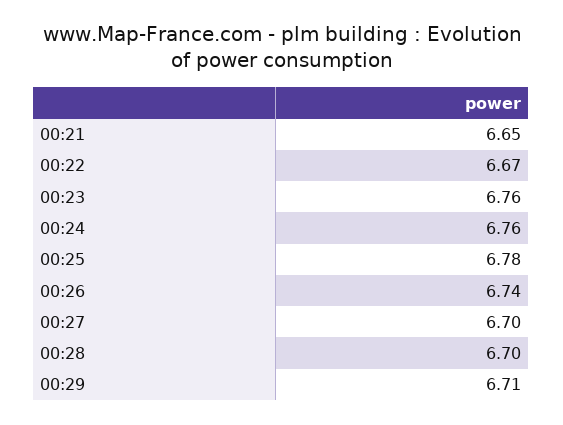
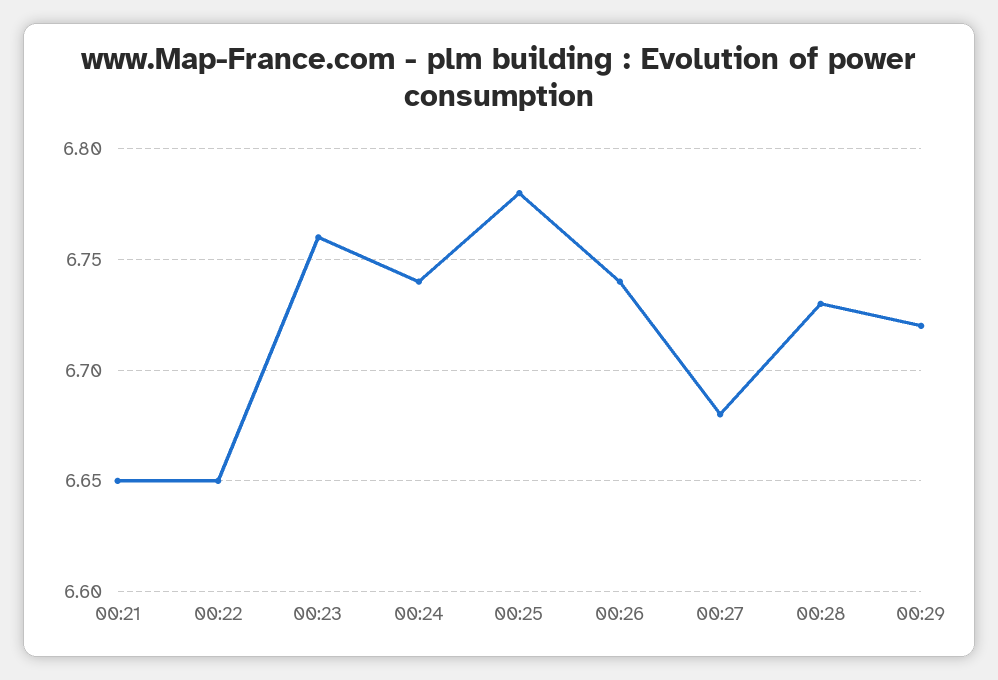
  {
    "00:21": 6.65,
-   "00:22": 6.67,
+   "00:22": 6.65,
    "00:23": 6.76,
-   "00:24": 6.76,
+   "00:24": 6.74,
    "00:25": 6.78,
    "00:26": 6.74,
-   "00:27": 6.7,
+   "00:27": 6.68,
-   "00:28": 6.7,
+   "00:28": 6.73,
-   "00:29": 6.71
+   "00:29": 6.72
  }

